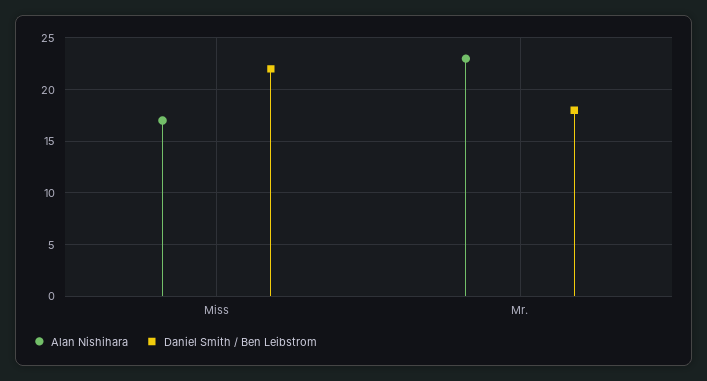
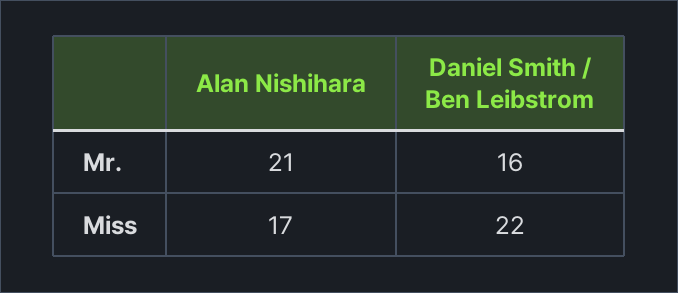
  {
    "Alan Nishihara": {
      "Miss": 17,
-     "Mr.": 23
+     "Mr.": 21
    },
    "Daniel Smith / Ben Leibstrom": {
      "Miss": 22,
-     "Mr.": 18
+     "Mr.": 16
    }
  }

